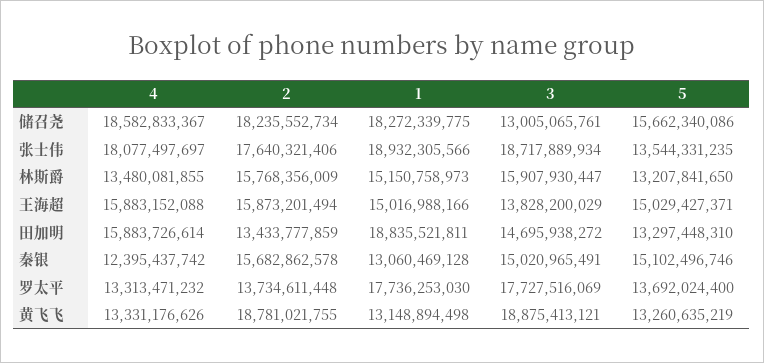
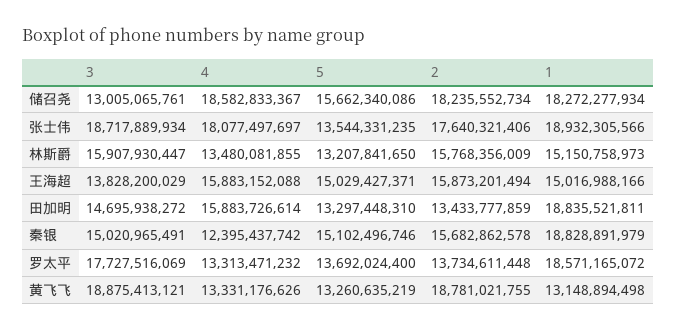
  {
    "4": {
      "储召尧": 18582833367,
      "张士伟": 18077497697,
      "林斯爵": 13480081855,
      "王海超": 15883152088,
      "田加明": 15883726614,
      "秦银": 12395437742,
      "罗太平": 13313471232,
      "黄飞飞": 13331176626
    },
    "2": {
      "储召尧": 18235552734,
      "张士伟": 17640321406,
      "林斯爵": 15768356009,
      "王海超": 15873201494,
      "田加明": 13433777859,
      "秦银": 15682862578,
      "罗太平": 13734611448,
      "黄飞飞": 18781021755
    },
    "1": {
-     "储召尧": 18272339775,
+     "储召尧": 18272277934,
      "张士伟": 18932305566,
      "林斯爵": 15150758973,
      "王海超": 15016988166,
      "田加明": 18835521811,
-     "秦银": 13060469128,
+     "秦银": 18828891979,
-     "罗太平": 17736253030,
+     "罗太平": 18571165072,
      "黄飞飞": 13148894498
    },
    "3": {
      "储召尧": 13005065761,
      "张士伟": 18717889934,
      "林斯爵": 15907930447,
      "王海超": 13828200029,
      "田加明": 14695938272,
      "秦银": 15020965491,
      "罗太平": 17727516069,
      "黄飞飞": 18875413121
    },
    "5": {
      "储召尧": 15662340086,
      "张士伟": 13544331235,
      "林斯爵": 13207841650,
      "王海超": 15029427371,
      "田加明": 13297448310,
      "秦银": 15102496746,
      "罗太平": 13692024400,
      "黄飞飞": 13260635219
    }
  }

